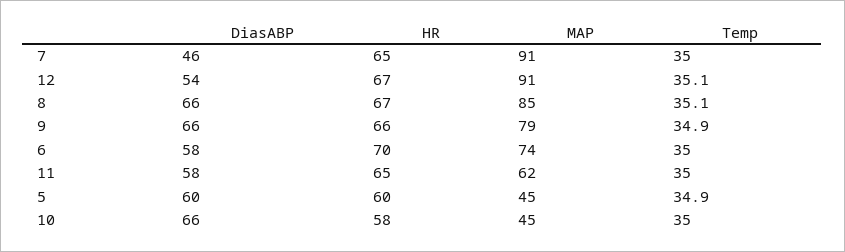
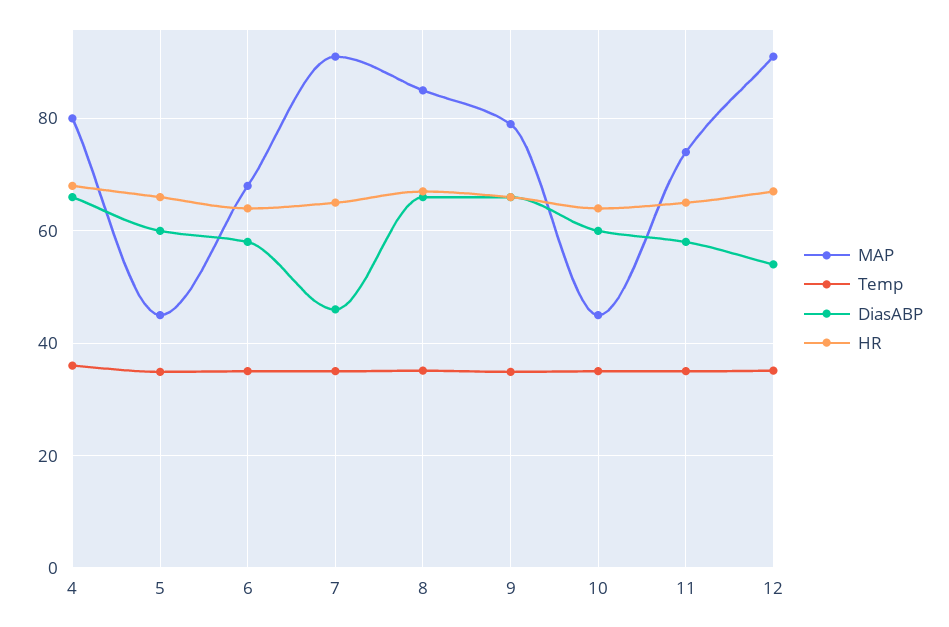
  {
    "DiasABP": {
      "7": 46,
      "12": 54,
      "8": 66,
      "9": 66,
      "6": 58,
      "11": 58,
      "5": 60,
-     "10": 66
+     "10": 60,
+     "4": 66
    },
    "HR": {
      "7": 65,
      "12": 67,
      "8": 67,
      "9": 66,
-     "6": 70,
+     "6": 64,
      "11": 65,
-     "5": 60,
+     "5": 66,
-     "10": 58
+     "10": 64,
+     "4": 68
    },
    "MAP": {
      "7": 91,
      "12": 91,
      "8": 85,
      "9": 79,
-     "6": 74,
+     "6": 68,
-     "11": 62,
+     "11": 74,
      "5": 45,
-     "10": 45
+     "10": 45,
+     "4": 80
    },
    "Temp": {
      "7": 35,
      "12": 35.1,
      "8": 35.1,
      "9": 34.9,
      "6": 35,
      "11": 35,
      "5": 34.9,
-     "10": 35
+     "10": 35,
+     "4": 36
    }
  }

